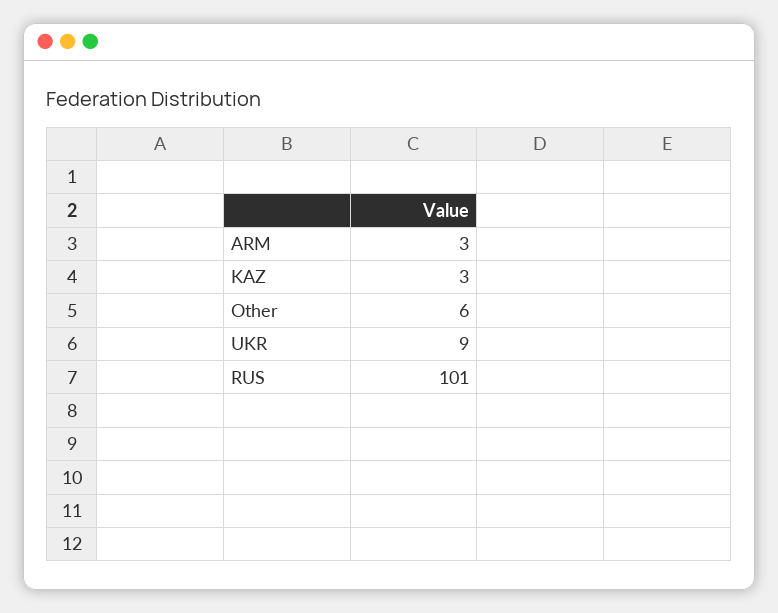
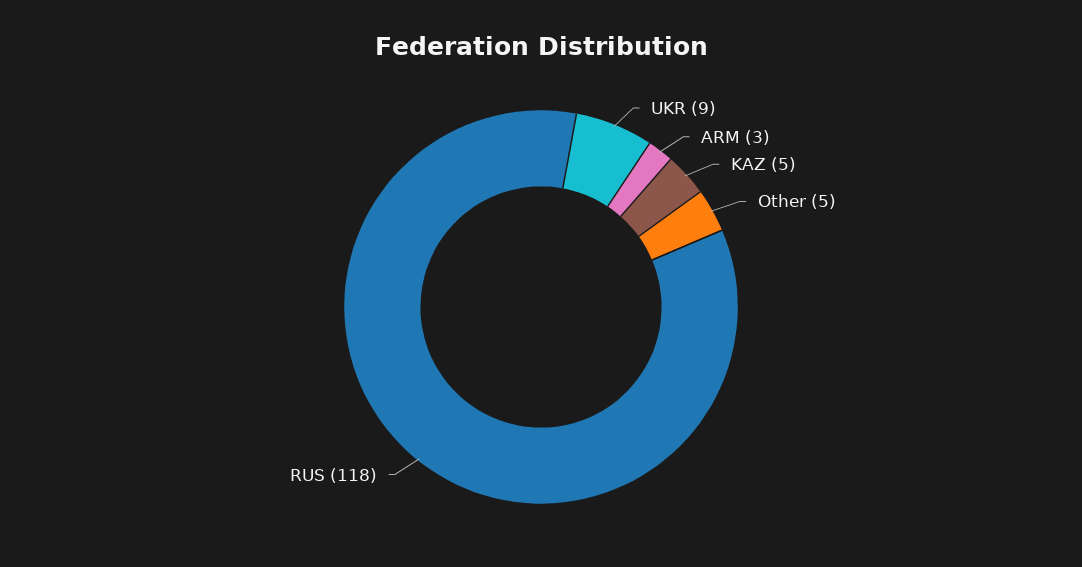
  {
    "ARM": 3,
-   "KAZ": 3,
+   "KAZ": 5,
-   "Other": 6,
+   "Other": 5,
    "UKR": 9,
-   "RUS": 101
+   "RUS": 118
  }

